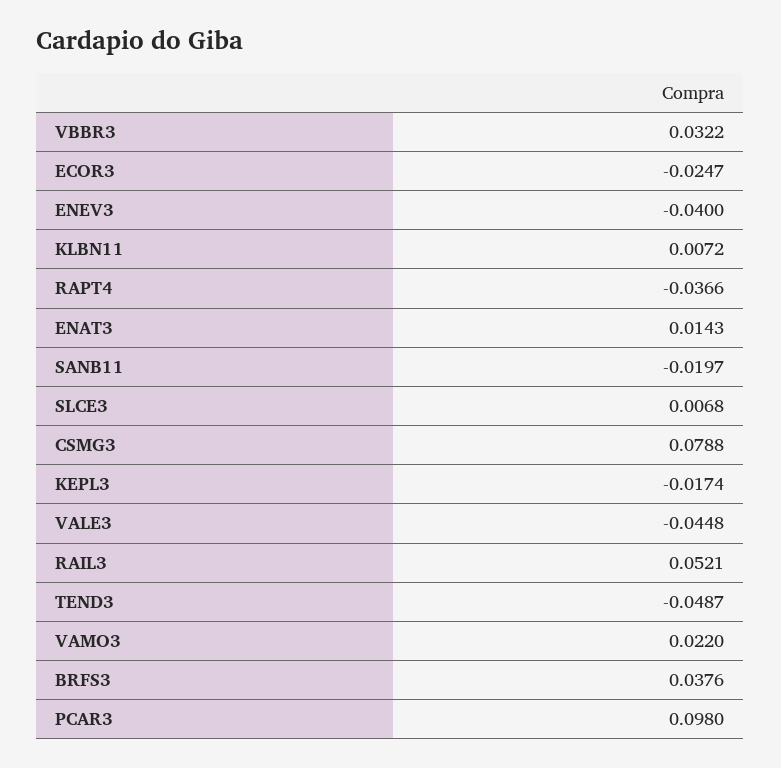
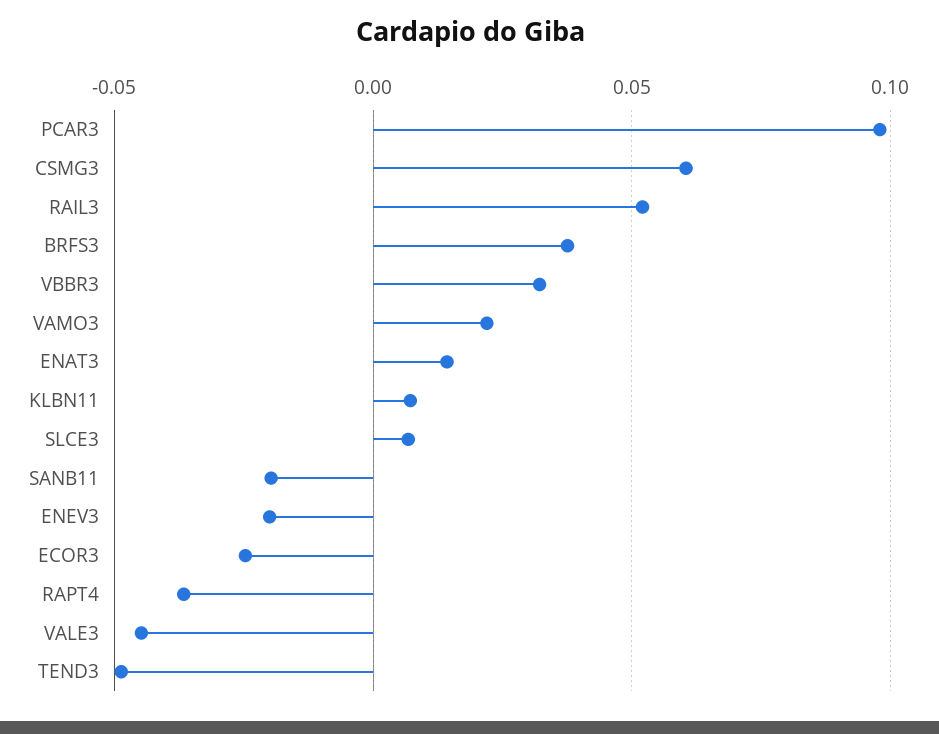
  {
    "VBBR3": 0.0322,
    "ECOR3": -0.0247,
-   "ENEV3": -0.04,
+   "ENEV3": -0.02,
    "KLBN11": 0.0072,
    "RAPT4": -0.0366,
    "ENAT3": 0.0143,
    "SANB11": -0.0197,
    "SLCE3": 0.0068,
-   "CSMG3": 0.0788,
+   "CSMG3": 0.06,
-   "KEPL3": -0.0174,
    "VALE3": -0.0448,
    "RAIL3": 0.0521,
    "TEND3": -0.0487,
    "VAMO3": 0.022,
    "BRFS3": 0.0376,
    "PCAR3": 0.098
  }

